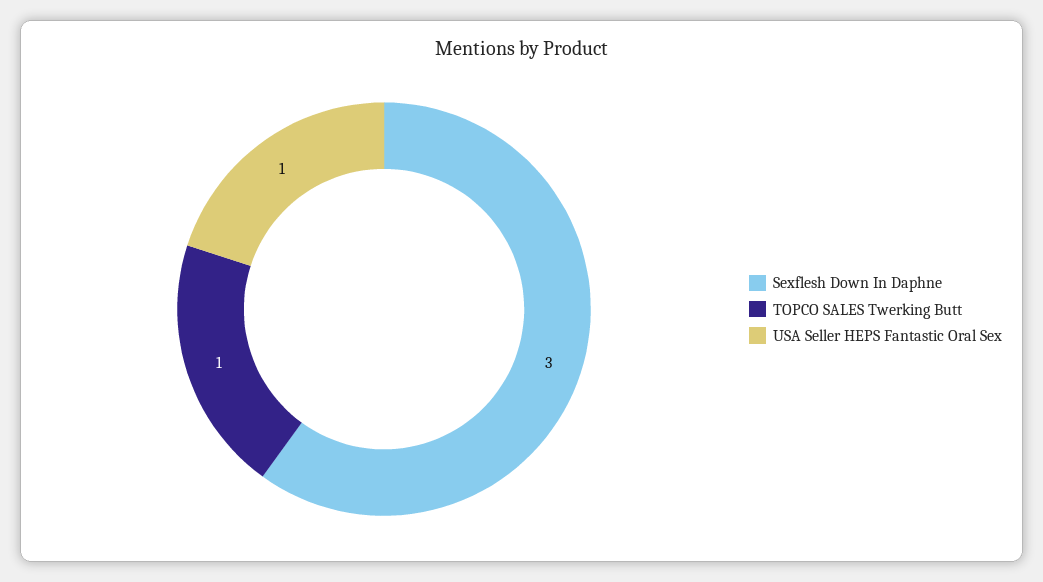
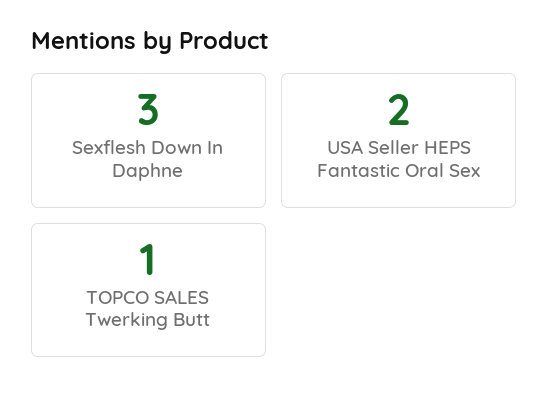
  {
    "Sexflesh Down In Daphne": 3,
    "TOPCO SALES Twerking Butt": 1,
-   "USA Seller HEPS Fantastic Oral Sex": 1
+   "USA Seller HEPS Fantastic Oral Sex": 2
  }

